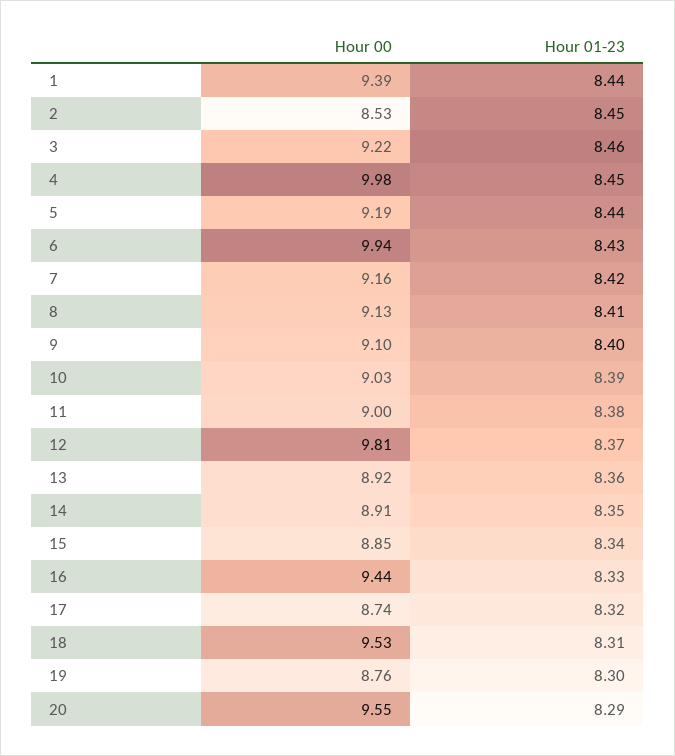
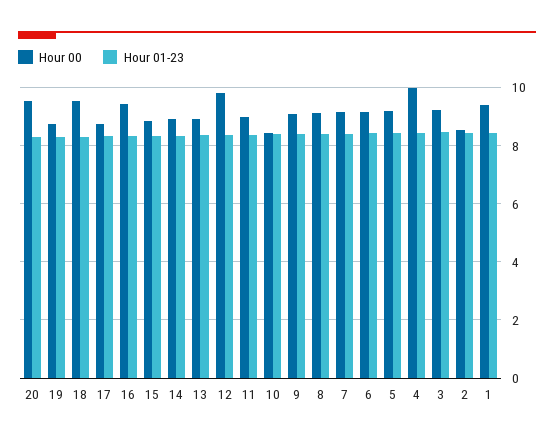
  {
    "Hour 00": {
      "1": 9.39,
      "2": 8.53,
      "3": 9.22,
      "4": 9.98,
      "5": 9.19,
-     "6": 9.94,
+     "6": 9.25,
      "7": 9.16,
      "8": 9.13,
      "9": 9.1,
-     "10": 9.03,
+     "10": 8.5,
      "11": 9,
      "12": 9.81,
      "13": 8.92,
      "14": 8.91,
      "15": 8.85,
      "16": 9.44,
      "17": 8.74,
      "18": 9.53,
      "19": 8.76,
      "20": 9.55
    },
    "Hour 01-23": {
      "1": 8.44,
      "2": 8.45,
      "3": 8.46,
      "4": 8.45,
      "5": 8.44,
      "6": 8.43,
      "7": 8.42,
      "8": 8.41,
      "9": 8.4,
      "10": 8.39,
      "11": 8.38,
      "12": 8.37,
      "13": 8.36,
      "14": 8.35,
      "15": 8.34,
      "16": 8.33,
      "17": 8.32,
      "18": 8.31,
      "19": 8.3,
      "20": 8.29
    }
  }

